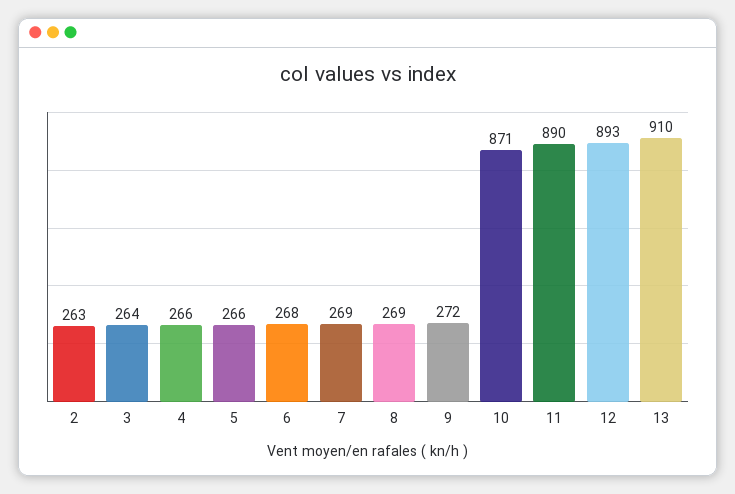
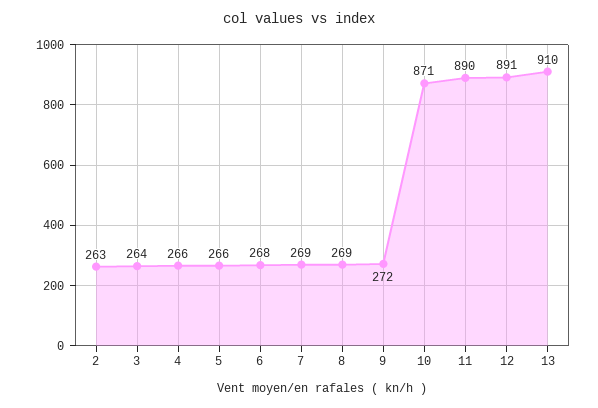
  {
    "2": 263,
    "3": 264,
    "4": 266,
    "5": 266,
    "6": 268,
    "7": 269,
    "8": 269,
    "9": 272,
    "10": 871,
    "11": 890,
-   "12": 893,
+   "12": 891,
    "13": 910
  }

